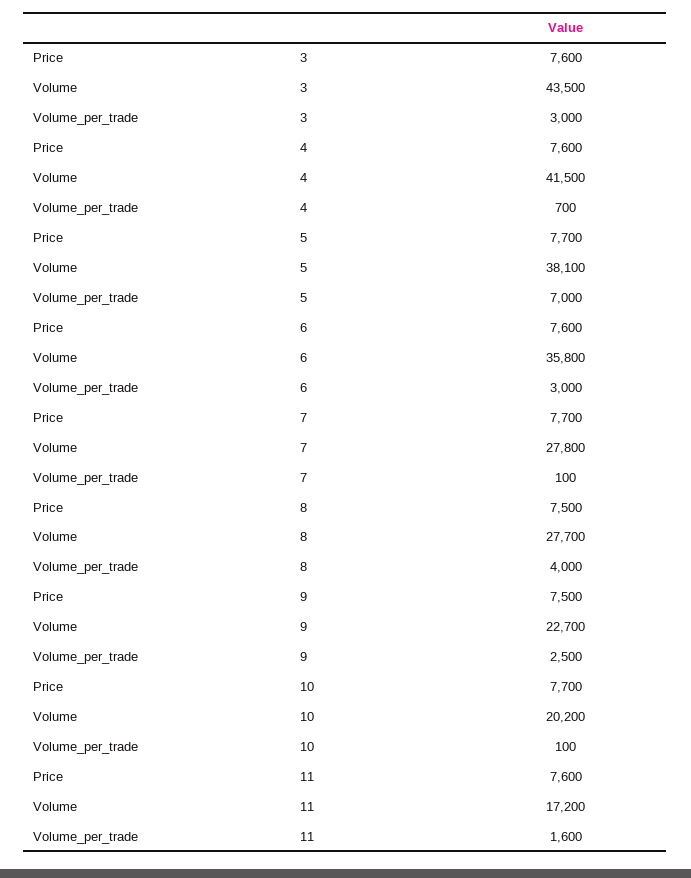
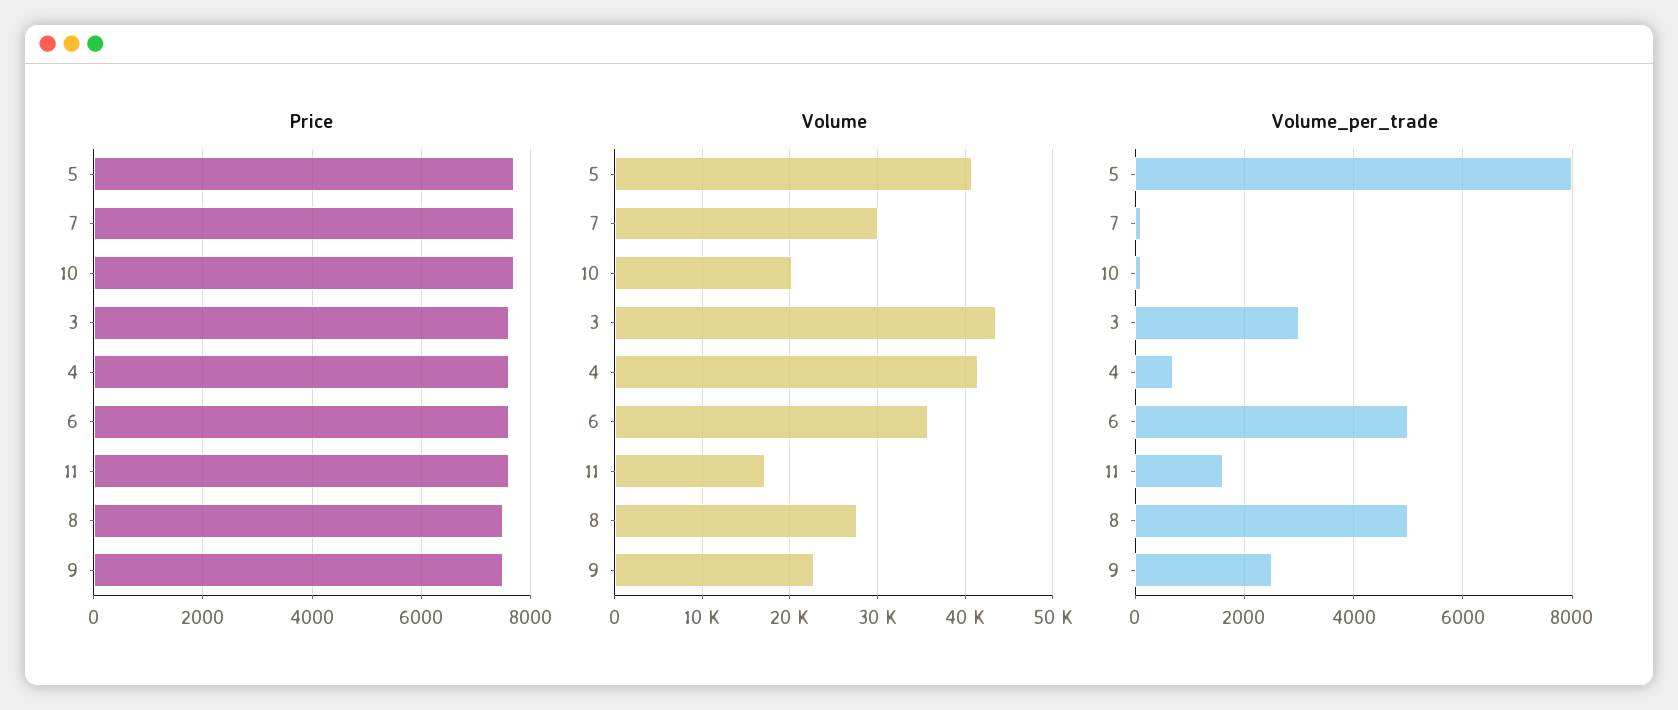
  {
    "Price": {
      "3": 7600,
      "4": 7600,
      "5": 7700,
      "6": 7600,
      "7": 7700,
      "8": 7500,
      "9": 7500,
      "10": 7700,
      "11": 7600
    },
    "Volume": {
      "3": 43500,
      "4": 41500,
-     "5": 38100,
+     "5": 41000,
      "6": 35800,
-     "7": 27800,
+     "7": 30000,
      "8": 27700,
      "9": 22700,
      "10": 20200,
      "11": 17200
    },
    "Volume_per_trade": {
      "3": 3000,
      "4": 700,
-     "5": 7000,
+     "5": 8000,
-     "6": 3000,
+     "6": 5000,
      "7": 100,
-     "8": 4000,
+     "8": 5000,
      "9": 2500,
      "10": 100,
      "11": 1600
    }
  }

